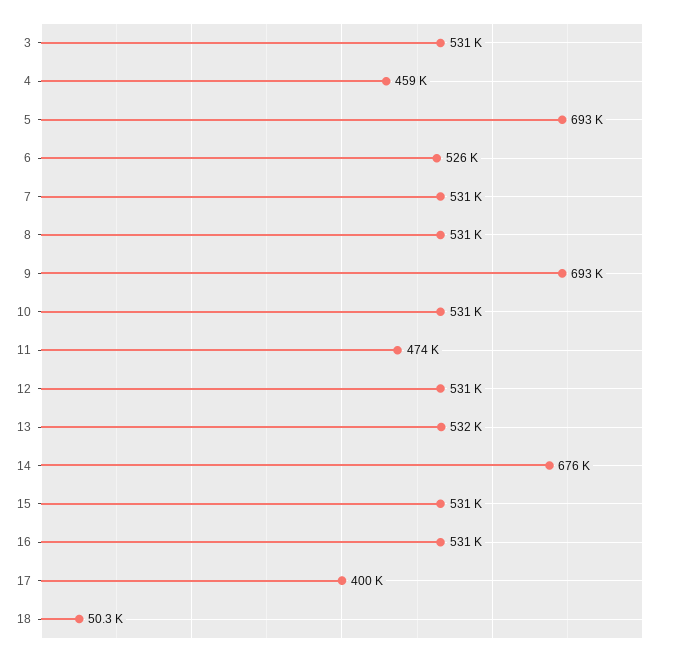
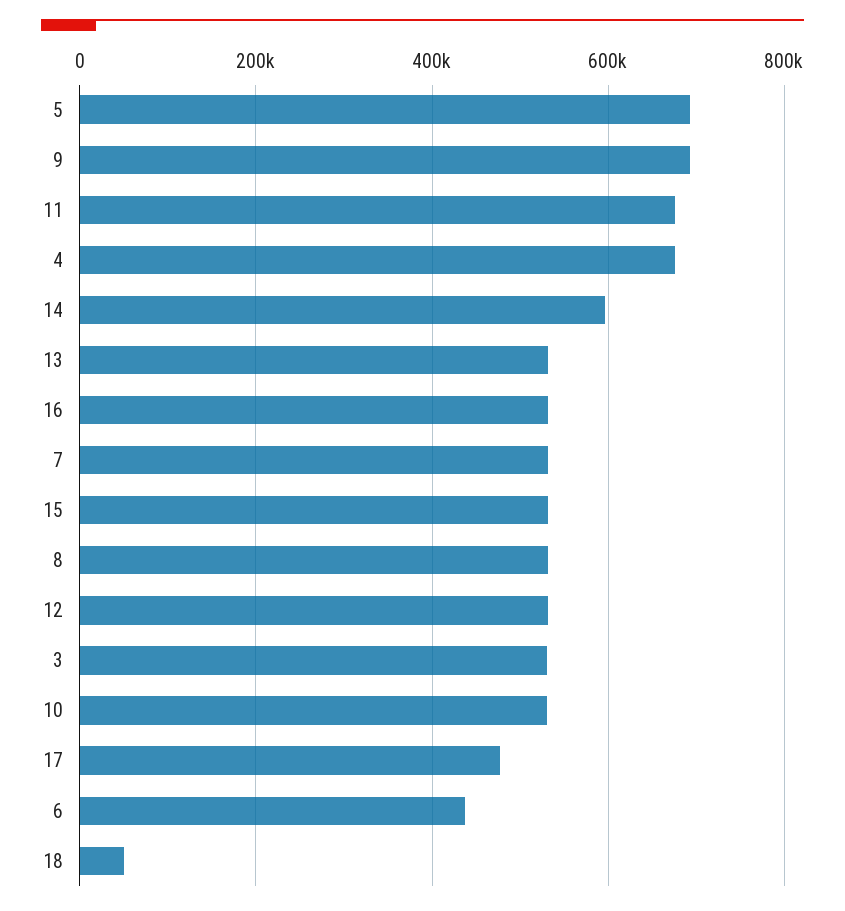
  {
    "3": 531000,
-   "4": 459000,
+   "4": 680000,
    "5": 693000,
-   "6": 526000,
+   "6": 440000,
    "7": 531000,
    "8": 531000,
    "9": 693000,
    "10": 531000,
-   "11": 474000,
+   "11": 680000,
    "12": 531000,
    "13": 532000,
-   "14": 676000,
+   "14": 600000,
    "15": 531000,
    "16": 531000,
-   "17": 400000,
+   "17": 480000,
    "18": 50300
  }

